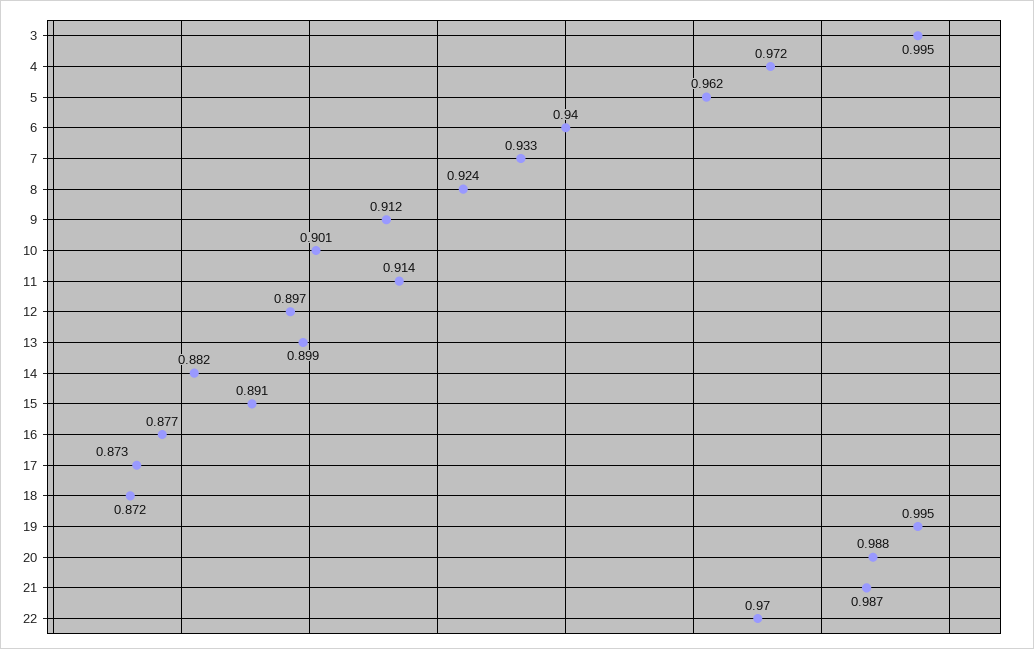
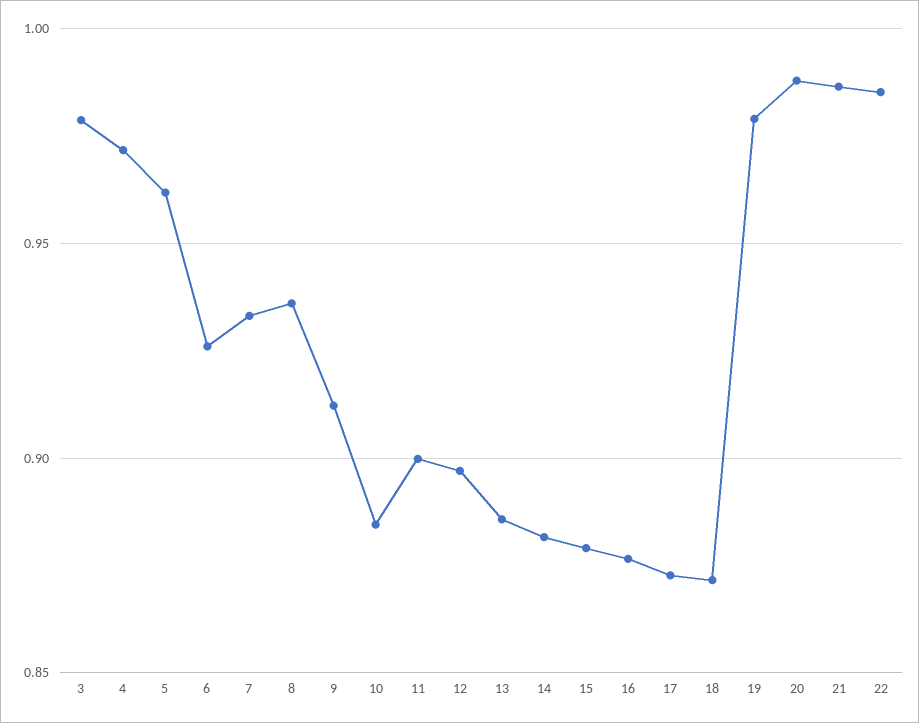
  {
-   "3": 0.995,
+   "3": 0.98,
    "4": 0.972,
    "5": 0.962,
-   "6": 0.94,
+   "6": 0.925,
    "7": 0.933,
-   "8": 0.924,
+   "8": 0.935,
    "9": 0.912,
-   "10": 0.901,
+   "10": 0.885,
-   "11": 0.914,
+   "11": 0.9,
    "12": 0.897,
-   "13": 0.899,
+   "13": 0.885,
    "14": 0.882,
-   "15": 0.891,
+   "15": 0.88,
    "16": 0.877,
    "17": 0.873,
    "18": 0.872,
-   "19": 0.995,
+   "19": 0.98,
    "20": 0.988,
    "21": 0.987,
-   "22": 0.97
+   "22": 0.985
  }

